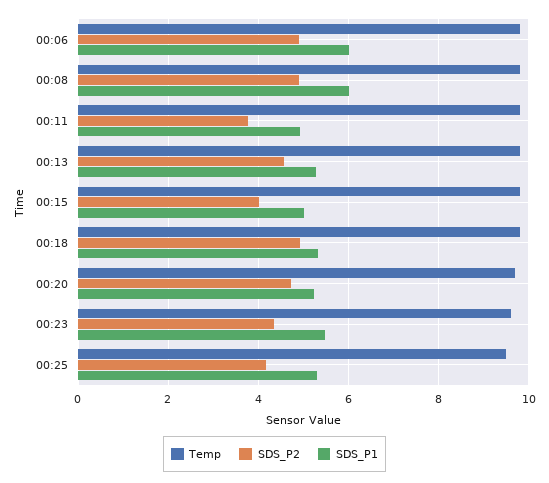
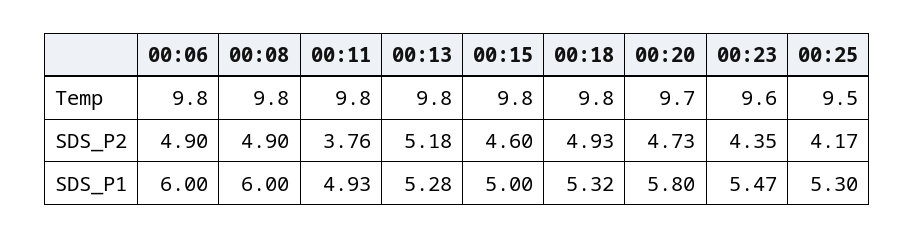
  {
    "Temp": {
      "00:06": 9.8,
      "00:08": 9.8,
      "00:11": 9.8,
      "00:13": 9.8,
      "00:15": 9.8,
      "00:18": 9.8,
      "00:20": 9.7,
      "00:23": 9.6,
      "00:25": 9.5
    },
    "SDS_P2": {
      "00:06": 4.9,
      "00:08": 4.9,
      "00:11": 3.76,
-     "00:13": 4.6,
+     "00:13": 5.18,
-     "00:15": 4,
+     "00:15": 4.6,
      "00:18": 4.93,
      "00:20": 4.73,
      "00:23": 4.35,
      "00:25": 4.17
    },
    "SDS_P1": {
      "00:06": 6,
      "00:08": 6,
      "00:11": 4.93,
      "00:13": 5.28,
      "00:15": 5,
      "00:18": 5.32,
-     "00:20": 5.2,
+     "00:20": 5.8,
      "00:23": 5.47,
      "00:25": 5.3
    }
  }

